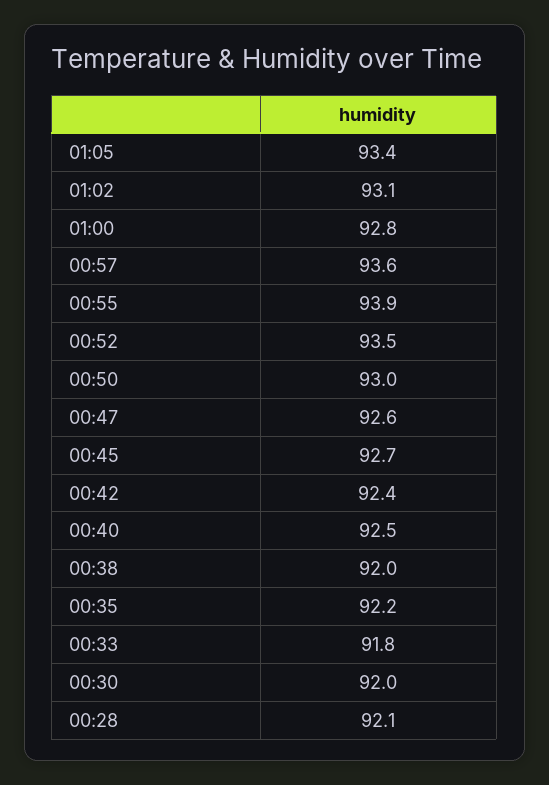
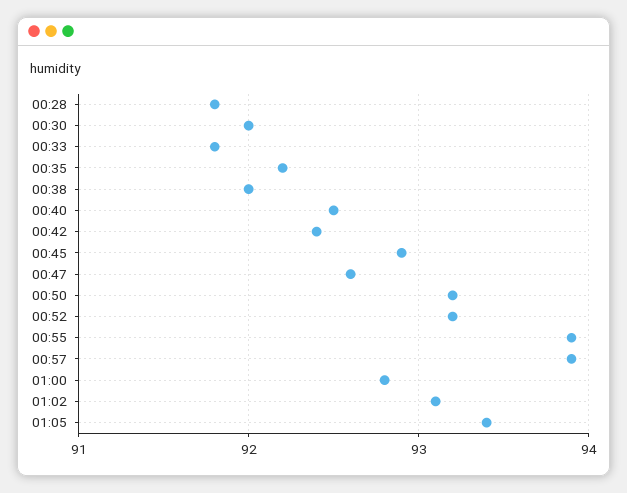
  {
    "01:05": 93.4,
    "01:02": 93.1,
    "01:00": 92.8,
-   "00:57": 93.6,
+   "00:57": 93.9,
    "00:55": 93.9,
-   "00:52": 93.5,
+   "00:52": 93.2,
-   "00:50": 93,
+   "00:50": 93.2,
    "00:47": 92.6,
-   "00:45": 92.7,
+   "00:45": 92.9,
    "00:42": 92.4,
    "00:40": 92.5,
    "00:38": 92,
    "00:35": 92.2,
    "00:33": 91.8,
    "00:30": 92,
-   "00:28": 92.1
+   "00:28": 91.8
  }

